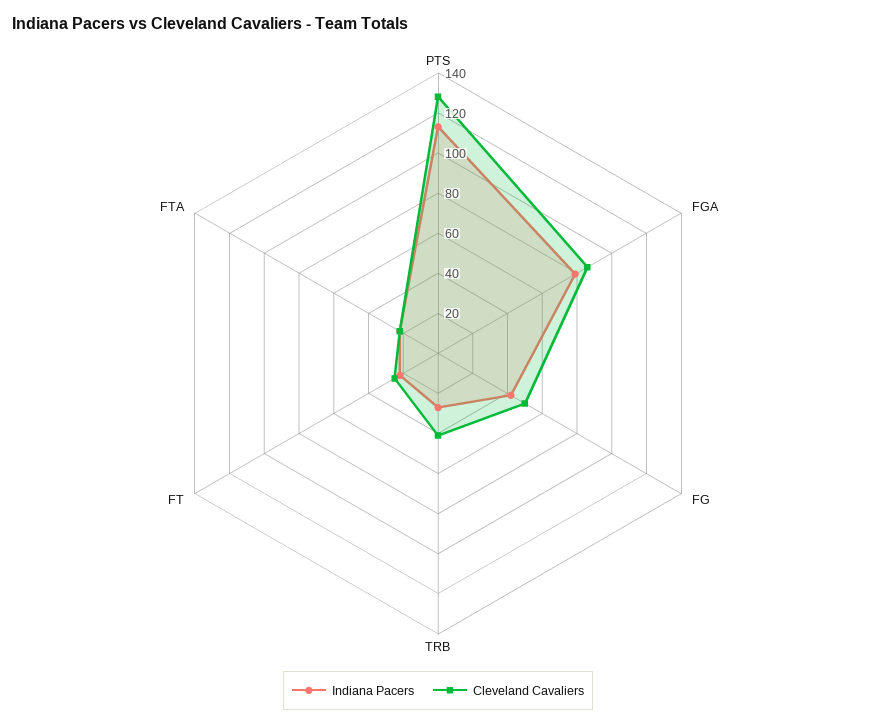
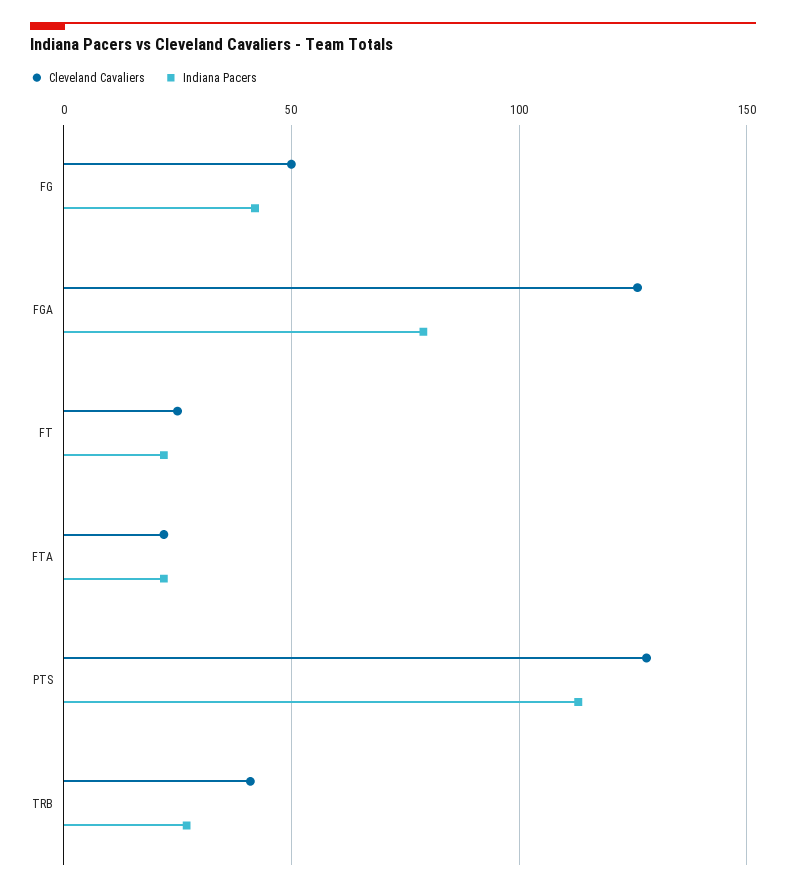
  {
    "Indiana Pacers": {
      "PTS": 115,
      "FGA": 80,
      "FG": 40,
      "TRB": 25,
      "FT": 20,
      "FTA": 20
    },
    "Cleveland Cavaliers": {
      "PTS": 130,
-     "FGA": 85,
+     "FGA": 125,
      "FG": 50,
      "TRB": 40,
      "FT": 25,
      "FTA": 20
    }
  }

